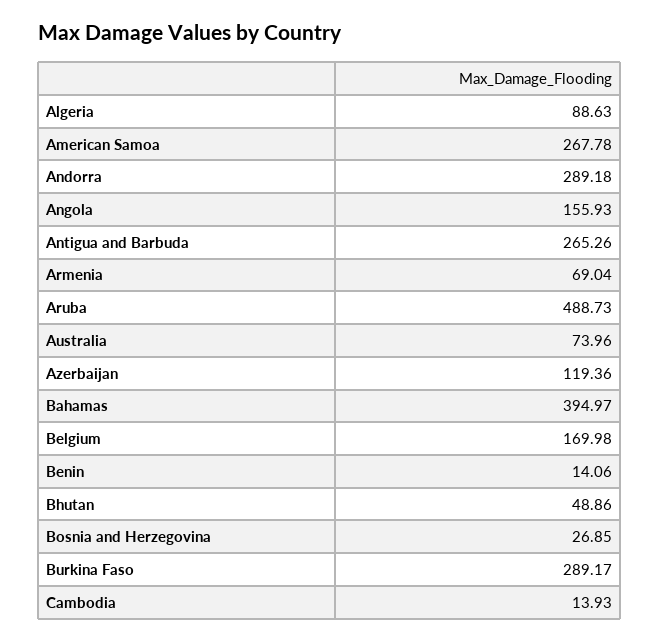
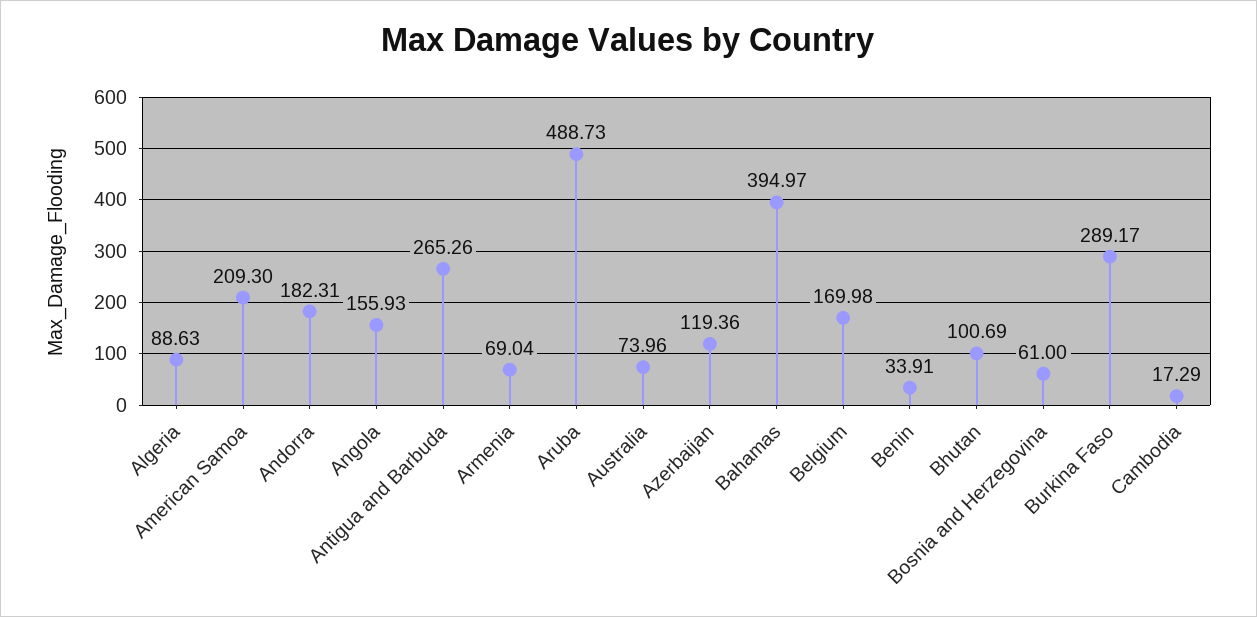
  {
    "Algeria": 88.63,
-   "American Samoa": 267.78,
+   "American Samoa": 209.3,
-   "Andorra": 289.18,
+   "Andorra": 182.31,
    "Angola": 155.93,
    "Antigua and Barbuda": 265.26,
    "Armenia": 69.04,
    "Aruba": 488.73,
    "Australia": 73.96,
    "Azerbaijan": 119.36,
    "Bahamas": 394.97,
    "Belgium": 169.98,
-   "Benin": 14.06,
+   "Benin": 33.91,
-   "Bhutan": 48.86,
+   "Bhutan": 100.69,
-   "Bosnia and Herzegovina": 26.85,
+   "Bosnia and Herzegovina": 61,
    "Burkina Faso": 289.17,
-   "Cambodia": 13.93
+   "Cambodia": 17.29
  }

